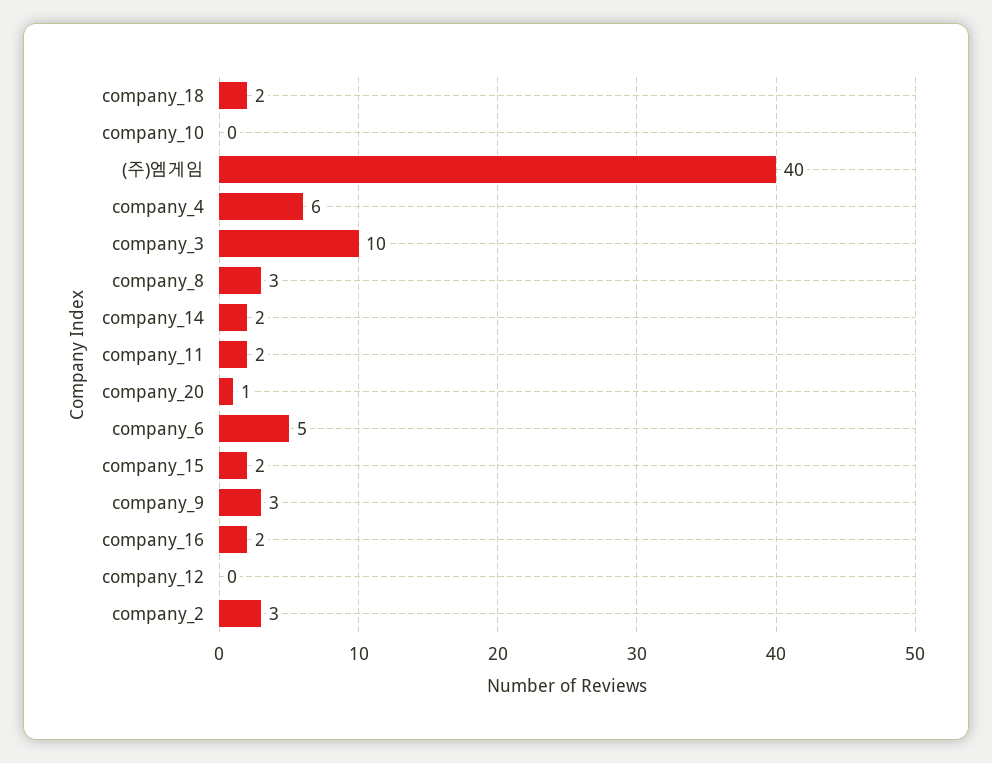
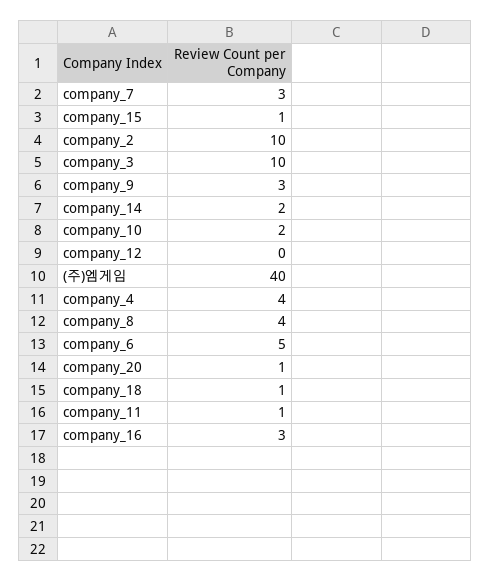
  {
-   "company_18": 2,
+   "company_18": 1,
-   "company_10": 0,
+   "company_10": 2,
    "(주)엠게임": 40,
-   "company_4": 6,
+   "company_4": 4,
    "company_3": 10,
-   "company_8": 3,
+   "company_8": 4,
    "company_14": 2,
-   "company_11": 2,
+   "company_11": 1,
    "company_20": 1,
    "company_6": 5,
-   "company_15": 2,
+   "company_15": 1,
    "company_9": 3,
-   "company_16": 2,
+   "company_16": 3,
    "company_12": 0,
-   "company_2": 3
+   "company_2": 10,
+   "company_7": 3
  }

